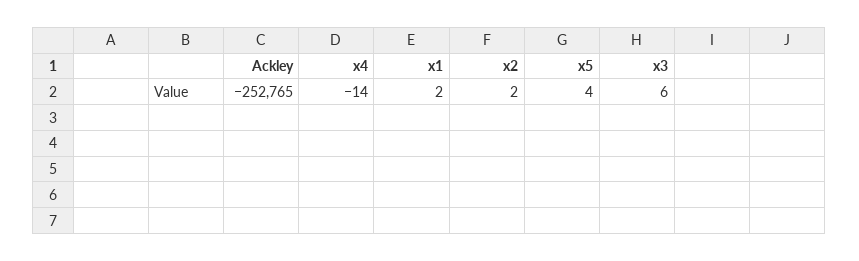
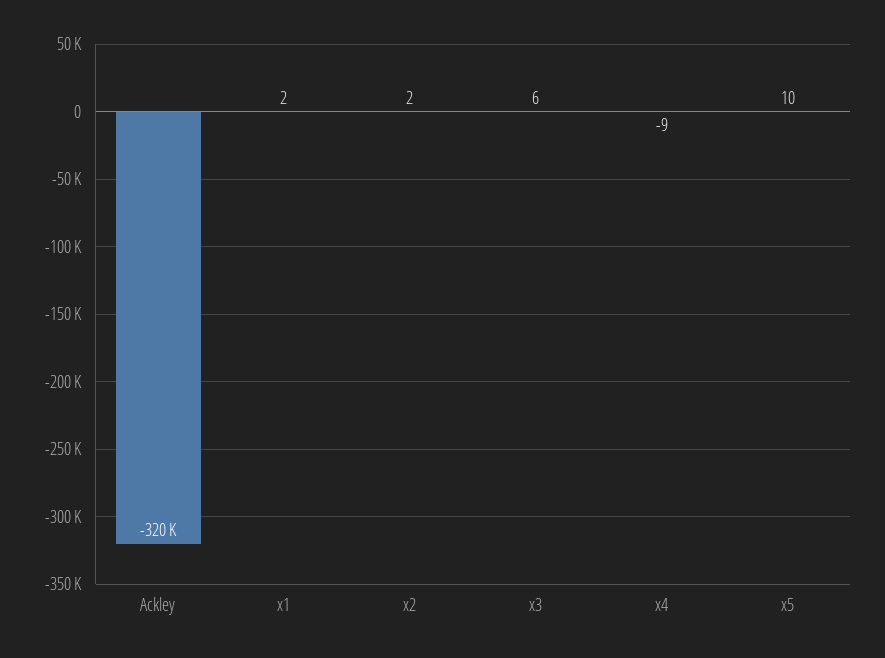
  {
-   "Ackley": -252765,
+   "Ackley": -320000,
-   "x4": -14,
+   "x4": -9,
    "x1": 2,
    "x2": 2,
-   "x5": 4,
+   "x5": 10,
    "x3": 6
  }

